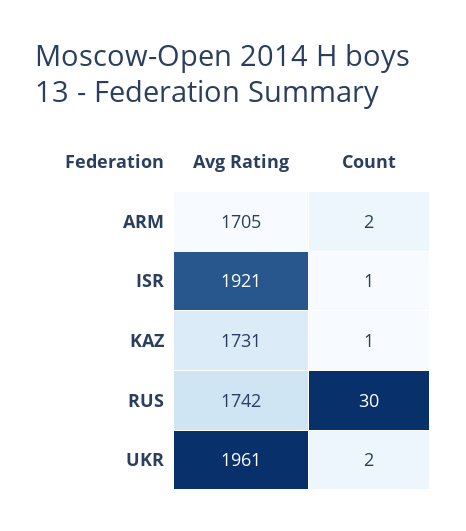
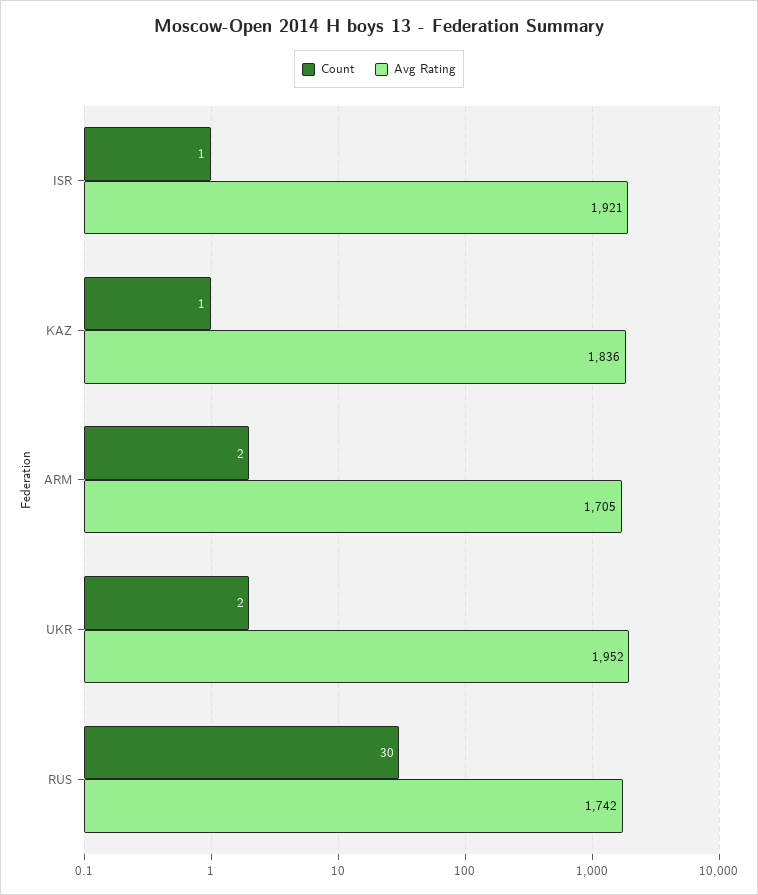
  {
    "Avg Rating": {
      "ARM": 1705,
      "ISR": 1921,
-     "KAZ": 1731,
+     "KAZ": 1836,
      "RUS": 1742,
-     "UKR": 1961
+     "UKR": 1952
    },
    "Count": {
      "ARM": 2,
      "ISR": 1,
      "KAZ": 1,
      "RUS": 30,
      "UKR": 2
    }
  }

